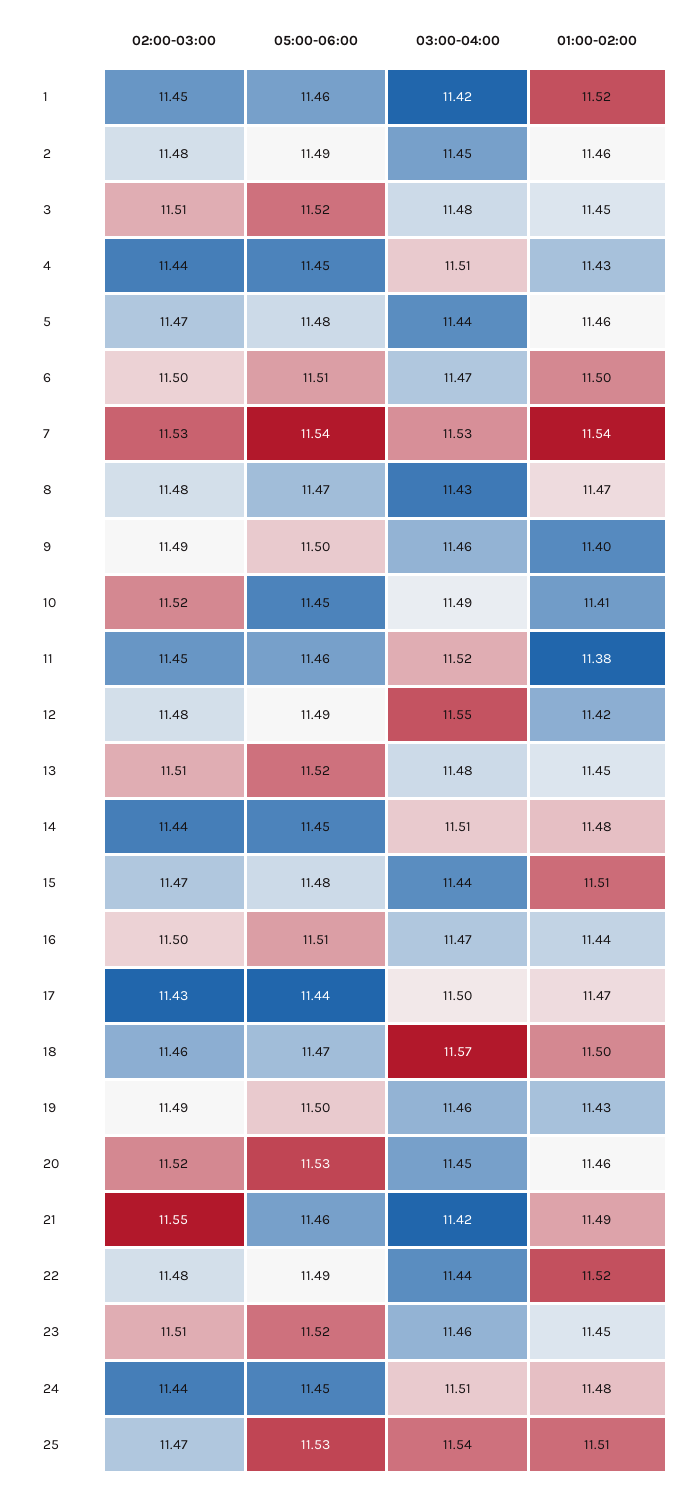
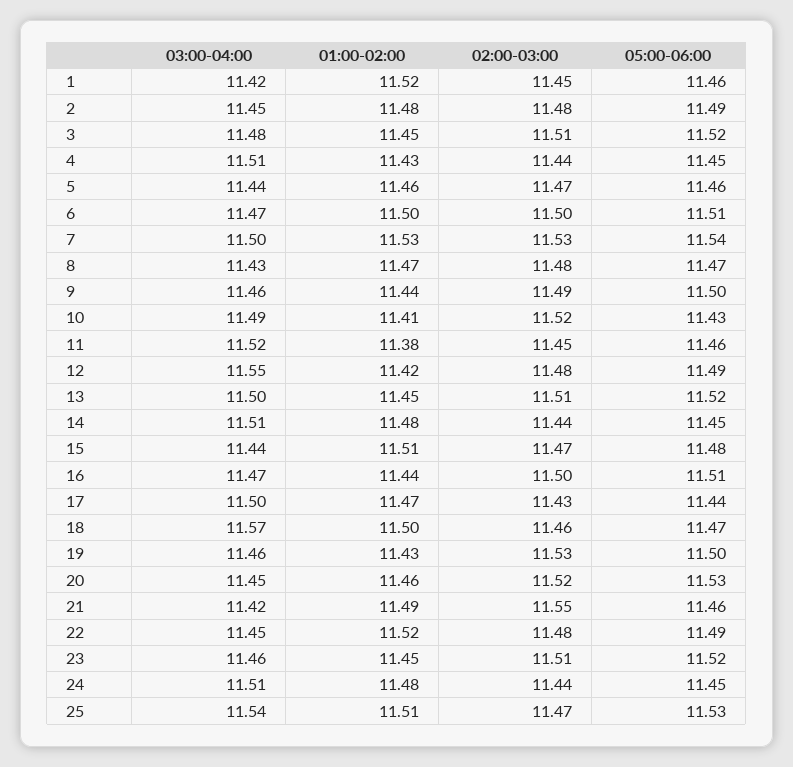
  {
    "02:00-03:00": {
      "1": 11.45,
      "2": 11.48,
      "3": 11.51,
      "4": 11.44,
      "5": 11.47,
      "6": 11.5,
      "7": 11.53,
      "8": 11.48,
      "9": 11.49,
      "10": 11.52,
      "11": 11.45,
      "12": 11.48,
      "13": 11.51,
      "14": 11.44,
      "15": 11.47,
      "16": 11.5,
      "17": 11.43,
      "18": 11.46,
-     "19": 11.49,
+     "19": 11.53,
      "20": 11.52,
      "21": 11.55,
      "22": 11.48,
      "23": 11.51,
      "24": 11.44,
      "25": 11.47
    },
    "05:00-06:00": {
      "1": 11.46,
      "2": 11.49,
      "3": 11.52,
      "4": 11.45,
-     "5": 11.48,
+     "5": 11.46,
      "6": 11.51,
      "7": 11.54,
      "8": 11.47,
      "9": 11.5,
-     "10": 11.45,
+     "10": 11.43,
      "11": 11.46,
      "12": 11.49,
      "13": 11.52,
      "14": 11.45,
      "15": 11.48,
      "16": 11.51,
      "17": 11.44,
      "18": 11.47,
      "19": 11.5,
      "20": 11.53,
      "21": 11.46,
      "22": 11.49,
      "23": 11.52,
      "24": 11.45,
      "25": 11.53
    },
    "03:00-04:00": {
      "1": 11.42,
      "2": 11.45,
      "3": 11.48,
      "4": 11.51,
      "5": 11.44,
      "6": 11.47,
-     "7": 11.53,
+     "7": 11.5,
      "8": 11.43,
      "9": 11.46,
      "10": 11.49,
      "11": 11.52,
      "12": 11.55,
-     "13": 11.48,
+     "13": 11.5,
      "14": 11.51,
      "15": 11.44,
      "16": 11.47,
      "17": 11.5,
      "18": 11.57,
      "19": 11.46,
      "20": 11.45,
      "21": 11.42,
-     "22": 11.44,
+     "22": 11.45,
      "23": 11.46,
      "24": 11.51,
      "25": 11.54
    },
    "01:00-02:00": {
      "1": 11.52,
-     "2": 11.46,
+     "2": 11.48,
      "3": 11.45,
      "4": 11.43,
      "5": 11.46,
      "6": 11.5,
-     "7": 11.54,
+     "7": 11.53,
      "8": 11.47,
-     "9": 11.4,
+     "9": 11.44,
      "10": 11.41,
      "11": 11.38,
      "12": 11.42,
      "13": 11.45,
      "14": 11.48,
      "15": 11.51,
      "16": 11.44,
      "17": 11.47,
      "18": 11.5,
      "19": 11.43,
      "20": 11.46,
      "21": 11.49,
      "22": 11.52,
      "23": 11.45,
      "24": 11.48,
      "25": 11.51
    }
  }

